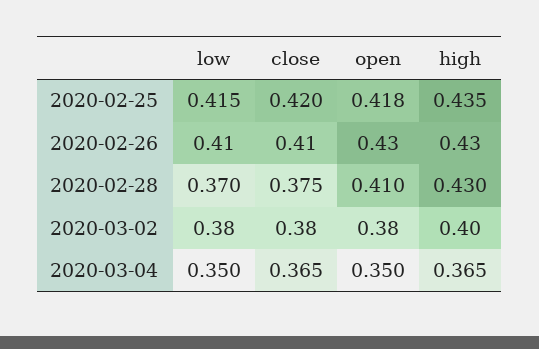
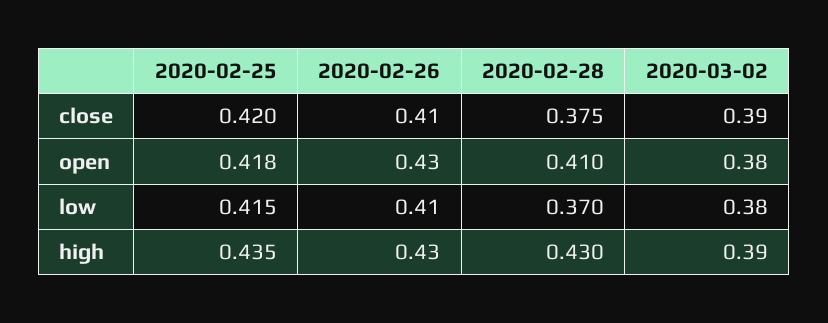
  {
    "low": {
      "2020-02-25": 0.415,
      "2020-02-26": 0.41,
      "2020-02-28": 0.37,
-     "2020-03-02": 0.38,
+     "2020-03-02": 0.38
-     "2020-03-04": 0.35
    },
    "close": {
      "2020-02-25": 0.42,
      "2020-02-26": 0.41,
      "2020-02-28": 0.375,
-     "2020-03-02": 0.38,
+     "2020-03-02": 0.39
-     "2020-03-04": 0.365
    },
    "open": {
      "2020-02-25": 0.418,
      "2020-02-26": 0.43,
      "2020-02-28": 0.41,
-     "2020-03-02": 0.38,
+     "2020-03-02": 0.38
-     "2020-03-04": 0.35
    },
    "high": {
      "2020-02-25": 0.435,
      "2020-02-26": 0.43,
      "2020-02-28": 0.43,
-     "2020-03-02": 0.4,
+     "2020-03-02": 0.39
-     "2020-03-04": 0.365
    }
  }

